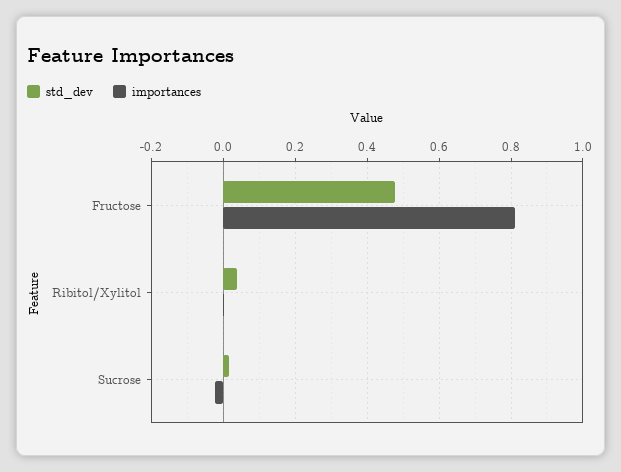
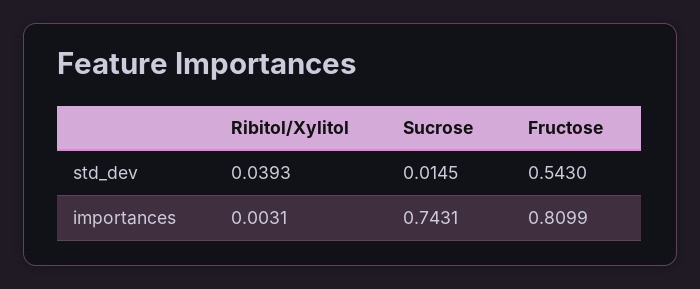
  {
    "std_dev": {
-     "Fructose": 0.48,
+     "Fructose": 0.543,
      "Ribitol/Xylitol": 0.0393,
      "Sucrose": 0.0145
    },
    "importances": {
      "Fructose": 0.8099,
      "Ribitol/Xylitol": 0.0031,
-     "Sucrose": -0.02
+     "Sucrose": 0.7431
    }
  }

